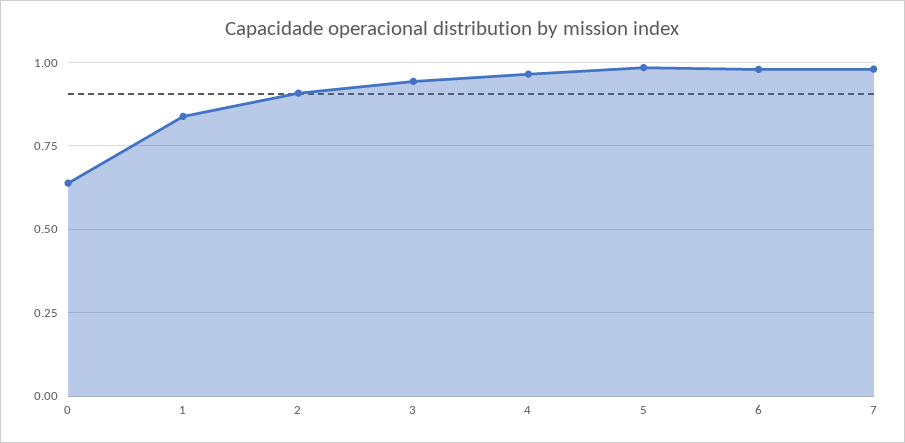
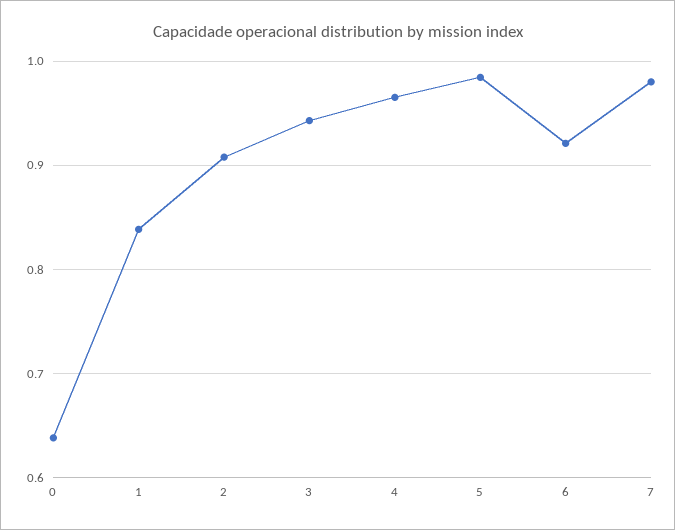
  {
    "0": 0.64,
    "1": 0.84,
    "2": 0.91,
    "3": 0.94,
    "4": 0.97,
    "5": 0.98,
-   "6": 0.975,
+   "6": 0.92,
    "7": 0.98
  }

